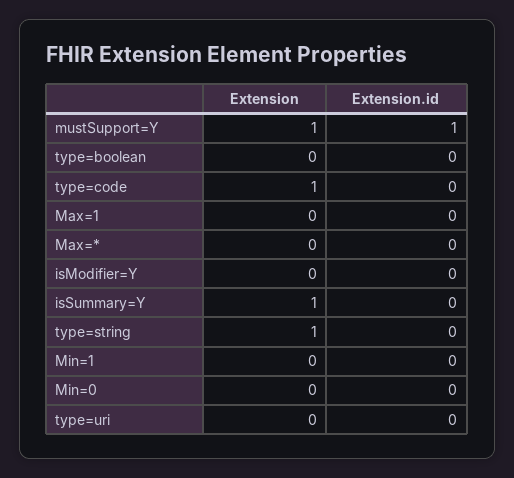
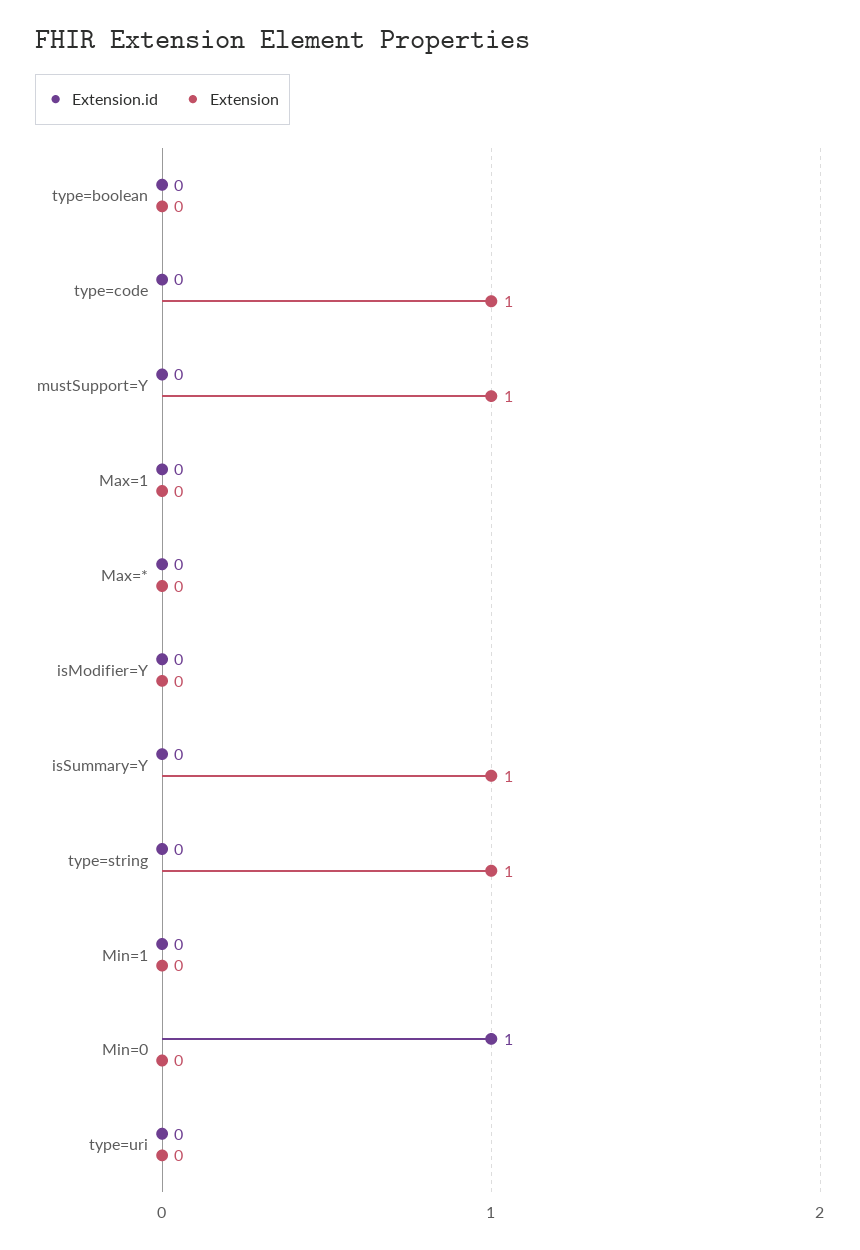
  {
    "Extension": {
      "mustSupport=Y": 1,
      "type=boolean": 0,
      "type=code": 1,
      "Max=1": 0,
      "Max=*": 0,
      "isModifier=Y": 0,
      "isSummary=Y": 1,
      "type=string": 1,
      "Min=1": 0,
      "Min=0": 0,
      "type=uri": 0
    },
    "Extension.id": {
-     "mustSupport=Y": 1,
+     "mustSupport=Y": 0,
      "type=boolean": 0,
      "type=code": 0,
      "Max=1": 0,
      "Max=*": 0,
      "isModifier=Y": 0,
      "isSummary=Y": 0,
      "type=string": 0,
      "Min=1": 0,
-     "Min=0": 0,
+     "Min=0": 1,
      "type=uri": 0
    }
  }

